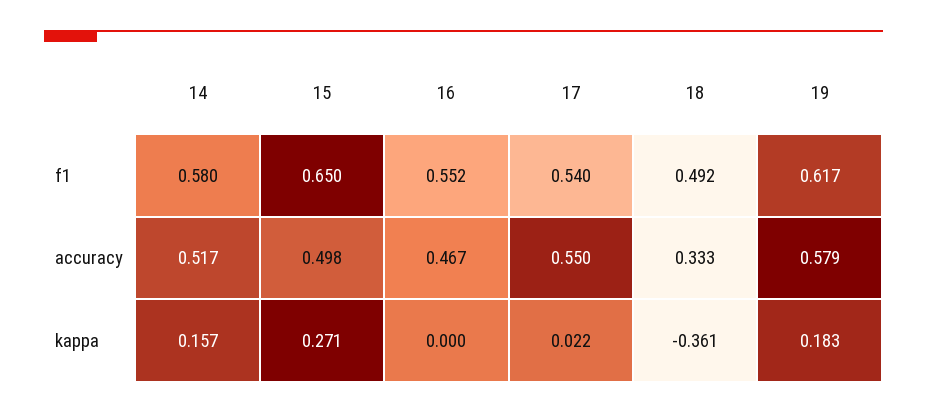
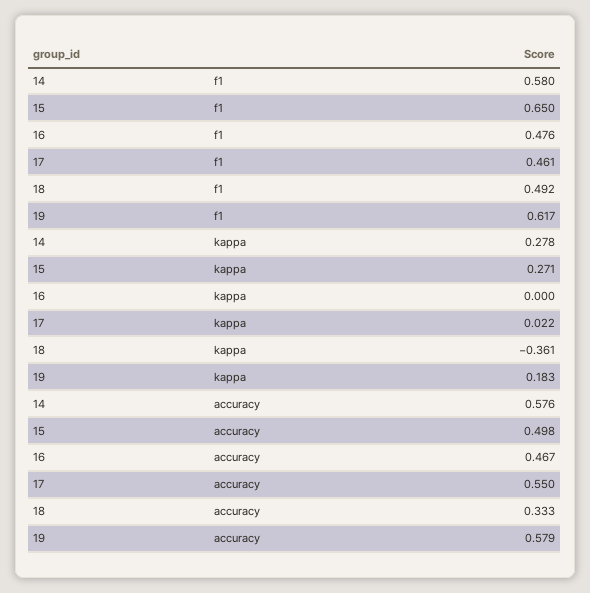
  {
    "14": {
      "f1": 0.58,
-     "accuracy": 0.517,
+     "accuracy": 0.576,
-     "kappa": 0.157
+     "kappa": 0.278
    },
    "15": {
      "f1": 0.65,
      "accuracy": 0.498,
      "kappa": 0.271
    },
    "16": {
-     "f1": 0.552,
+     "f1": 0.476,
      "accuracy": 0.467,
      "kappa": 0
    },
    "17": {
-     "f1": 0.54,
+     "f1": 0.461,
      "accuracy": 0.55,
      "kappa": 0.022
    },
    "18": {
      "f1": 0.492,
      "accuracy": 0.333,
      "kappa": -0.361
    },
    "19": {
      "f1": 0.617,
      "accuracy": 0.579,
      "kappa": 0.183
    }
  }

